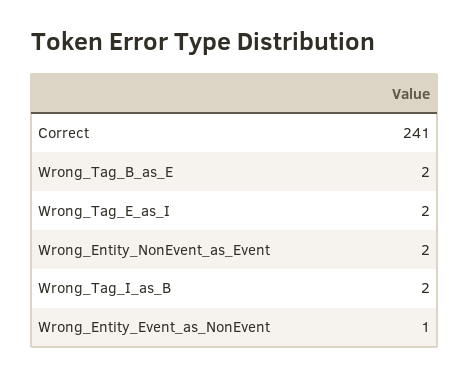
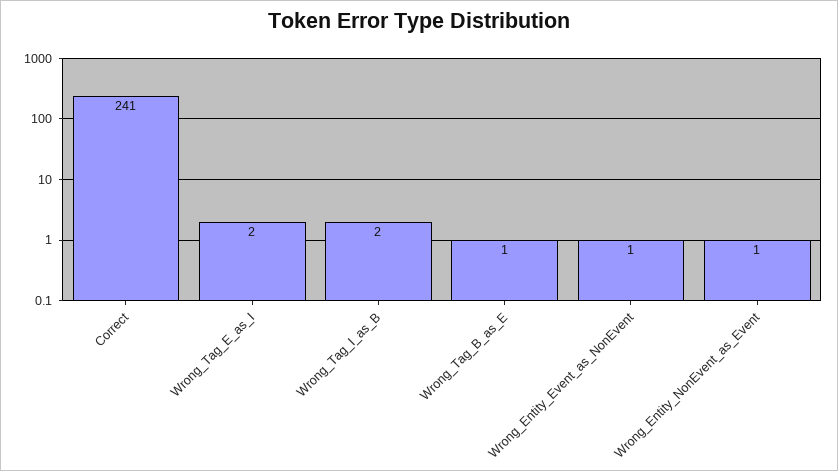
  {
    "Correct": 241,
-   "Wrong_Tag_B_as_E": 2,
+   "Wrong_Tag_B_as_E": 1,
    "Wrong_Tag_E_as_I": 2,
-   "Wrong_Entity_NonEvent_as_Event": 2,
+   "Wrong_Entity_NonEvent_as_Event": 1,
    "Wrong_Tag_I_as_B": 2,
    "Wrong_Entity_Event_as_NonEvent": 1
  }

